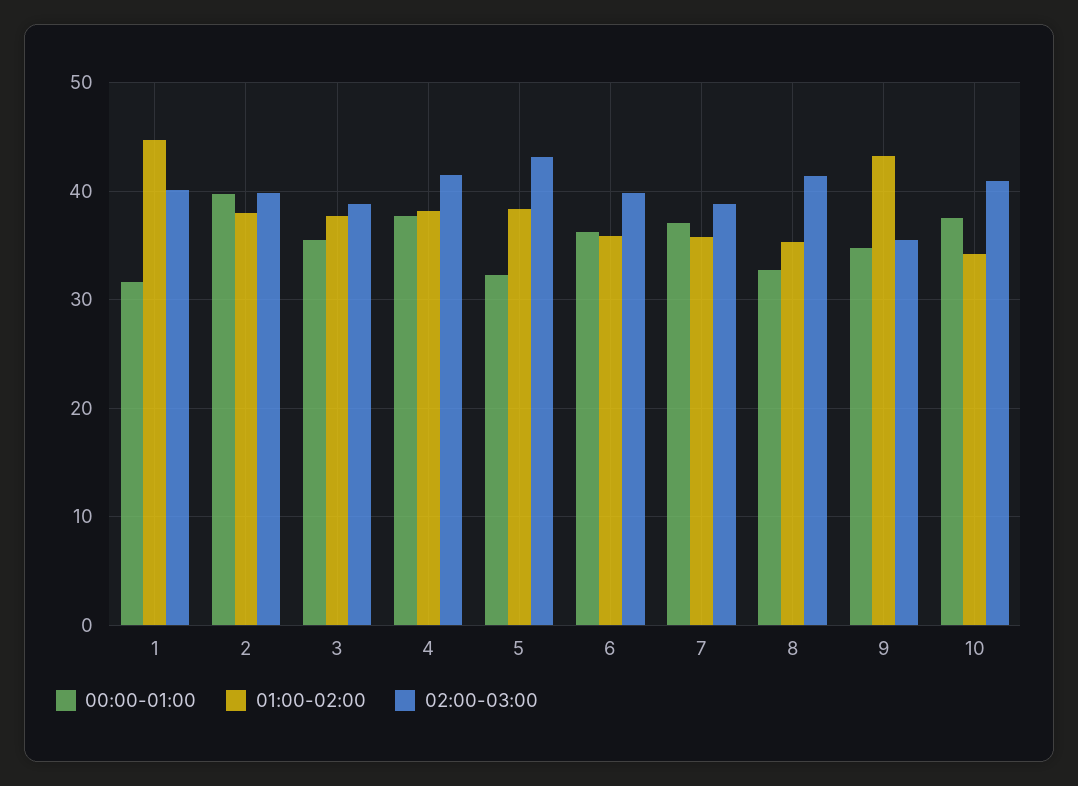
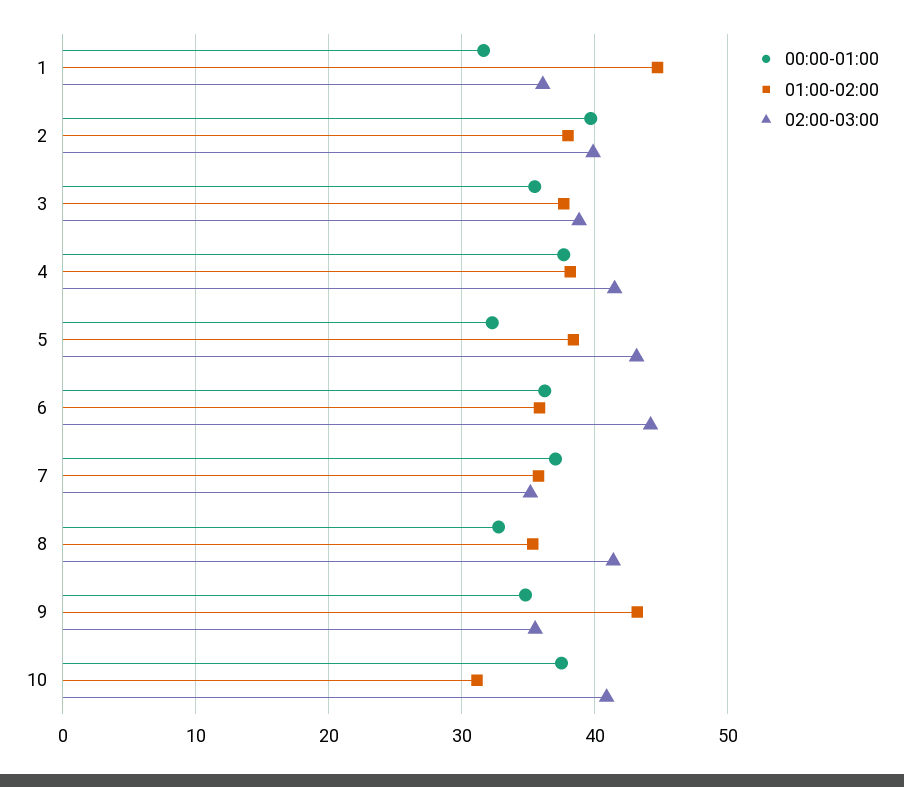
  {
    "00:00-01:00": {
      "1": 32,
      "2": 40,
      "3": 36,
      "4": 38,
      "5": 32,
      "6": 36,
      "7": 37,
      "8": 33,
      "9": 35,
      "10": 38
    },
    "01:00-02:00": {
      "1": 45,
      "2": 38,
      "3": 38,
      "4": 38,
      "5": 38,
      "6": 36,
      "7": 36,
      "8": 35,
      "9": 43,
-     "10": 34
+     "10": 31
    },
    "02:00-03:00": {
-     "1": 40,
+     "1": 36,
      "2": 40,
      "3": 39,
      "4": 42,
      "5": 43,
-     "6": 40,
+     "6": 44,
-     "7": 39,
+     "7": 35,
      "8": 41,
      "9": 36,
      "10": 41
    }
  }

